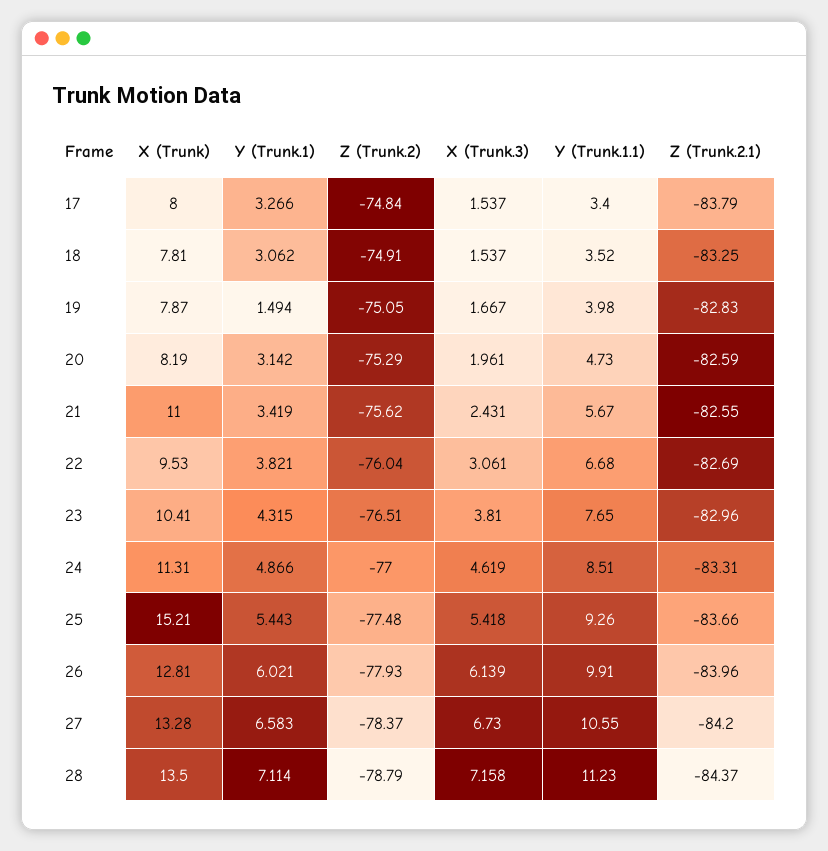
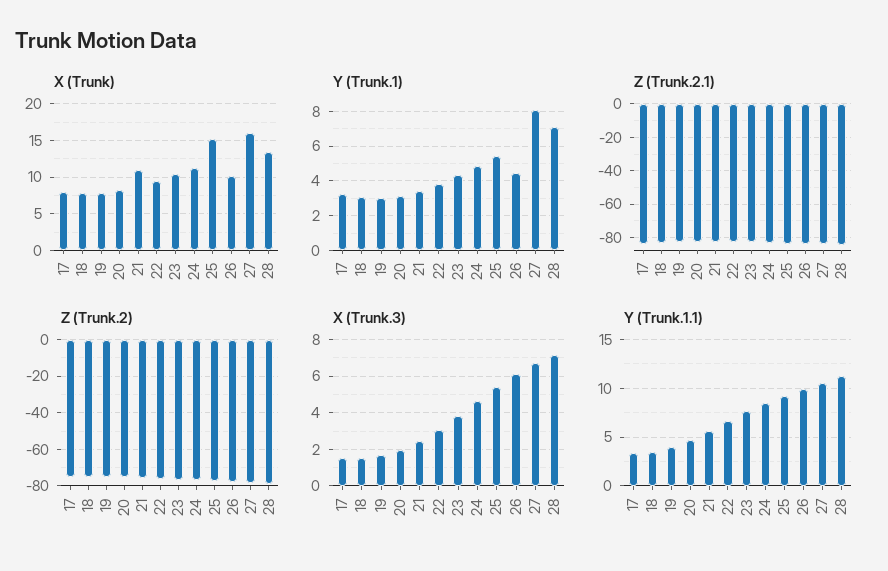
  {
    "X (Trunk)": {
      "17": 8,
      "18": 7.81,
      "19": 7.87,
      "20": 8.19,
      "21": 11,
      "22": 9.53,
      "23": 10.41,
      "24": 11.31,
      "25": 15.21,
-     "26": 12.81,
+     "26": 10,
-     "27": 13.28,
+     "27": 16,
      "28": 13.5
    },
    "Y (Trunk.1)": {
      "17": 3.266,
      "18": 3.062,
-     "19": 1.494,
+     "19": 3,
      "20": 3.142,
      "21": 3.419,
      "22": 3.821,
      "23": 4.315,
      "24": 4.866,
      "25": 5.443,
-     "26": 6.021,
+     "26": 4.5,
-     "27": 6.583,
+     "27": 8,
      "28": 7.114
    },
    "Z (Trunk.2)": {
      "17": -74.84,
      "18": -74.91,
      "19": -75.05,
      "20": -75.29,
      "21": -75.62,
      "22": -76.04,
      "23": -76.51,
      "24": -77,
      "25": -77.48,
      "26": -77.93,
      "27": -78.37,
      "28": -78.79
    },
    "X (Trunk.3)": {
      "17": 1.537,
      "18": 1.537,
      "19": 1.667,
      "20": 1.961,
      "21": 2.431,
      "22": 3.061,
      "23": 3.81,
      "24": 4.619,
      "25": 5.418,
      "26": 6.139,
      "27": 6.73,
      "28": 7.158
    },
    "Y (Trunk.1.1)": {
      "17": 3.4,
      "18": 3.52,
      "19": 3.98,
      "20": 4.73,
      "21": 5.67,
      "22": 6.68,
      "23": 7.65,
      "24": 8.51,
      "25": 9.26,
      "26": 9.91,
      "27": 10.55,
      "28": 11.23
    },
    "Z (Trunk.2.1)": {
      "17": -83.79,
      "18": -83.25,
      "19": -82.83,
      "20": -82.59,
      "21": -82.55,
      "22": -82.69,
      "23": -82.96,
      "24": -83.31,
      "25": -83.66,
      "26": -83.96,
      "27": -84.2,
      "28": -84.37
    }
  }

